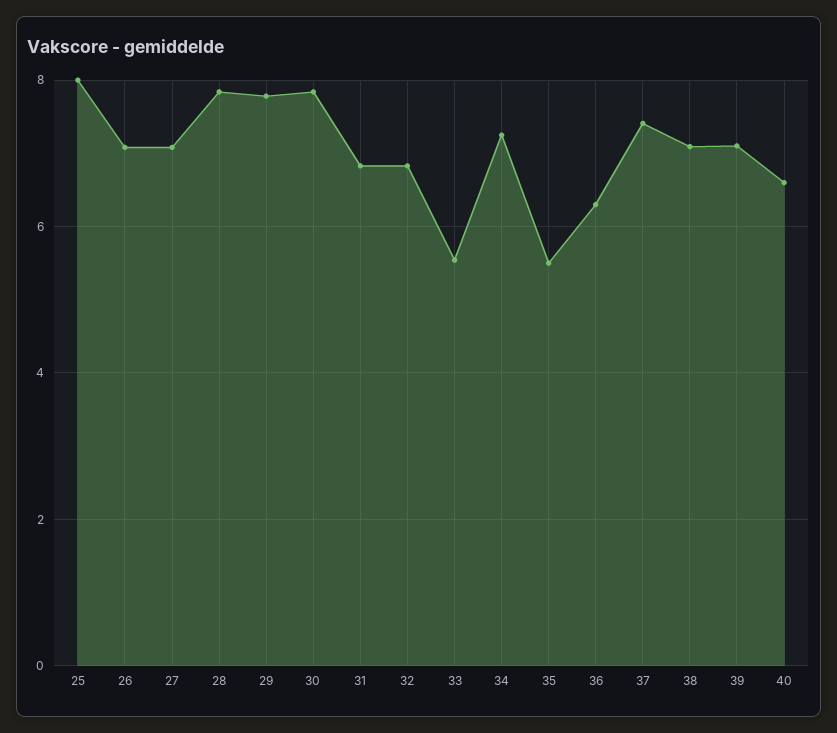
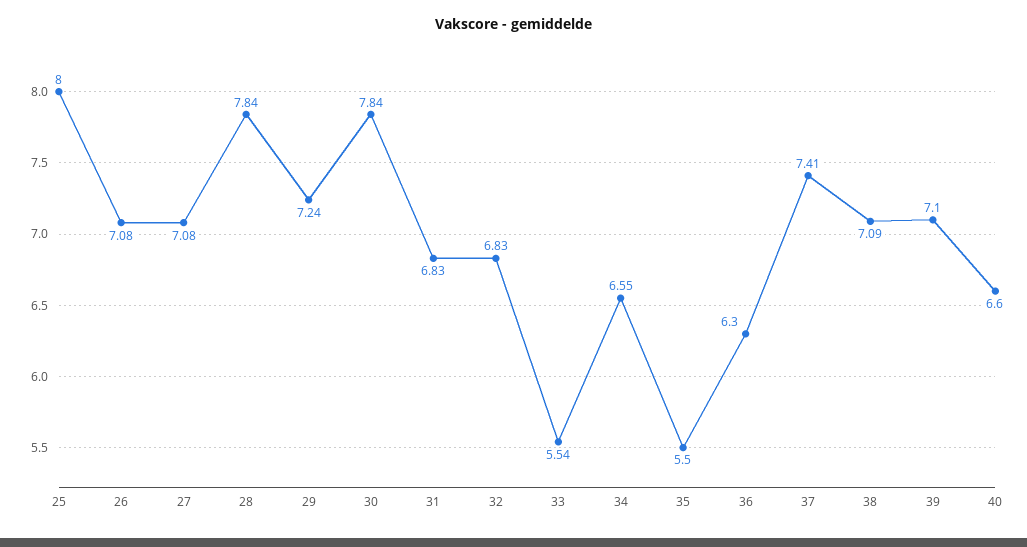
  {
    "25": 8,
    "26": 7.08,
    "27": 7.08,
    "28": 7.84,
-   "29": 7.8,
+   "29": 7.24,
    "30": 7.84,
    "31": 6.83,
    "32": 6.83,
    "33": 5.54,
-   "34": 7.2,
+   "34": 6.55,
    "35": 5.5,
    "36": 6.3,
    "37": 7.41,
    "38": 7.09,
    "39": 7.1,
    "40": 6.6
  }

